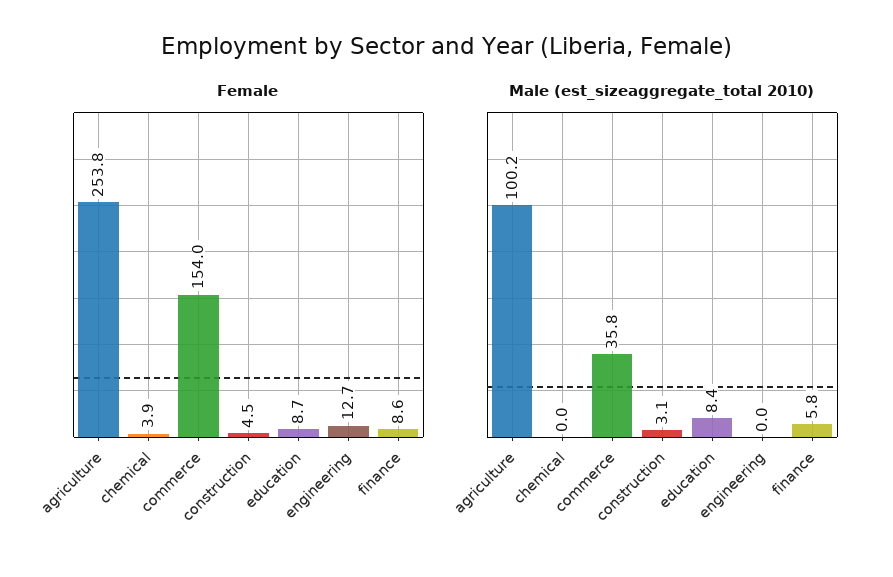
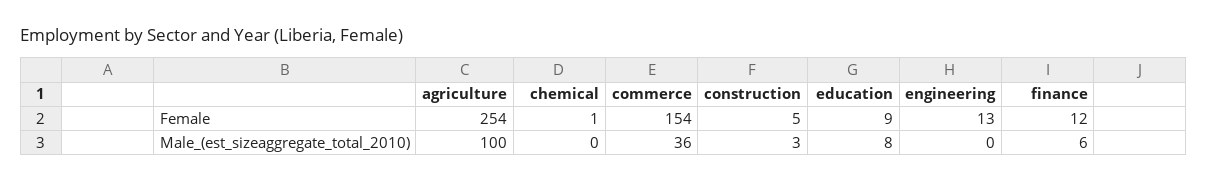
  {
    "Female": {
      "agriculture": 253.8,
-     "chemical": 3.9,
+     "chemical": 1,
      "commerce": 154,
      "construction": 4.5,
      "education": 8.7,
      "engineering": 12.7,
-     "finance": 8.6
+     "finance": 12
    },
    "Male (est_sizeaggregate_total 2010)": {
      "agriculture": 100.2,
      "chemical": 0,
      "commerce": 35.8,
      "construction": 3.1,
      "education": 8.4,
      "engineering": 0,
      "finance": 5.8
    }
  }

